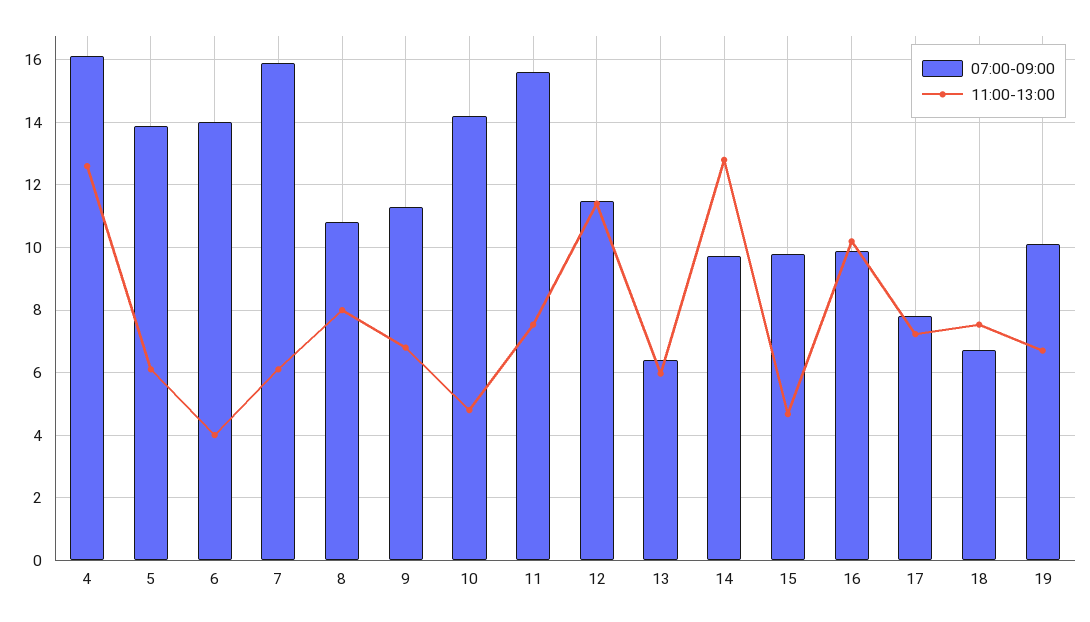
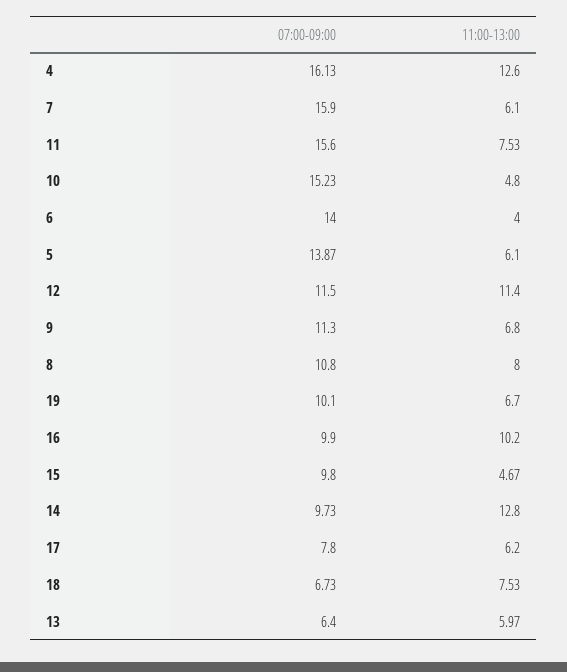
  {
    "07:00-09:00": {
      "4": 16.13,
      "5": 13.87,
      "6": 14,
      "7": 15.9,
      "8": 10.8,
      "9": 11.3,
-     "10": 14.2,
+     "10": 15.23,
      "11": 15.6,
      "12": 11.5,
      "13": 6.4,
      "14": 9.73,
      "15": 9.8,
      "16": 9.9,
      "17": 7.8,
      "18": 6.73,
      "19": 10.1
    },
    "11:00-13:00": {
      "4": 12.6,
      "5": 6.1,
      "6": 4,
      "7": 6.1,
      "8": 8,
      "9": 6.8,
      "10": 4.8,
      "11": 7.53,
      "12": 11.4,
      "13": 5.97,
      "14": 12.8,
      "15": 4.67,
      "16": 10.2,
-     "17": 7.2,
+     "17": 6.2,
      "18": 7.53,
      "19": 6.7
    }
  }

